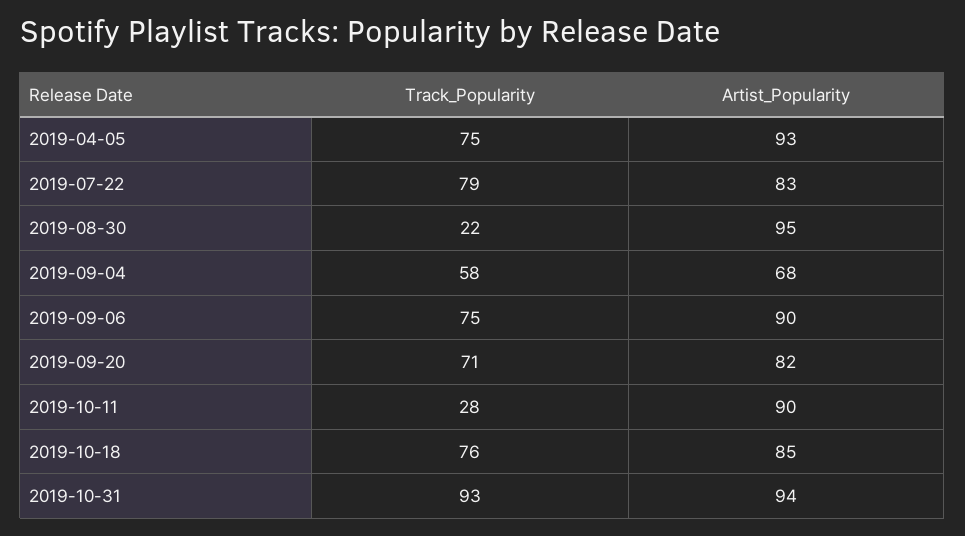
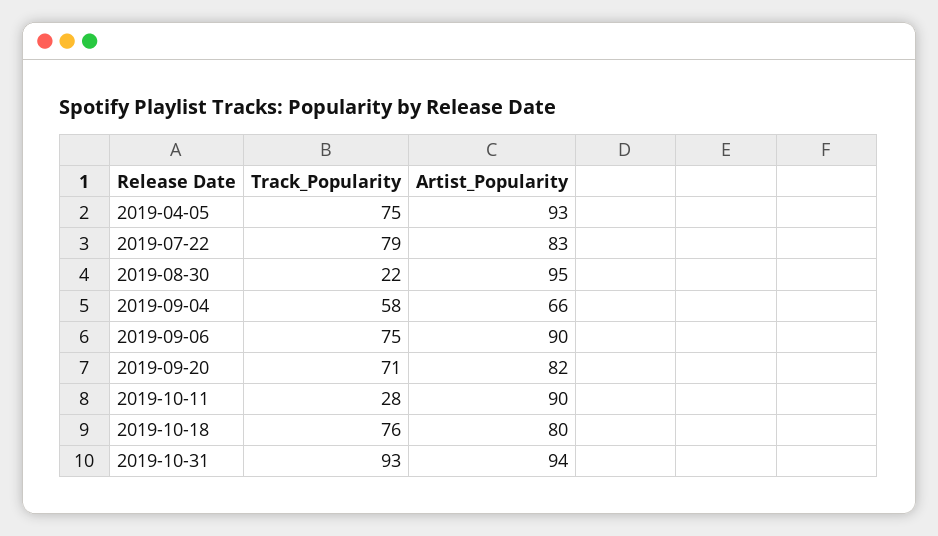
  {
    "Track_Popularity": {
      "2019-04-05": 75,
      "2019-07-22": 79,
      "2019-08-30": 22,
      "2019-09-04": 58,
      "2019-09-06": 75,
      "2019-09-20": 71,
      "2019-10-11": 28,
      "2019-10-18": 76,
      "2019-10-31": 93
    },
    "Artist_Popularity": {
      "2019-04-05": 93,
      "2019-07-22": 83,
      "2019-08-30": 95,
-     "2019-09-04": 68,
+     "2019-09-04": 66,
      "2019-09-06": 90,
      "2019-09-20": 82,
      "2019-10-11": 90,
-     "2019-10-18": 85,
+     "2019-10-18": 80,
      "2019-10-31": 94
    }
  }

